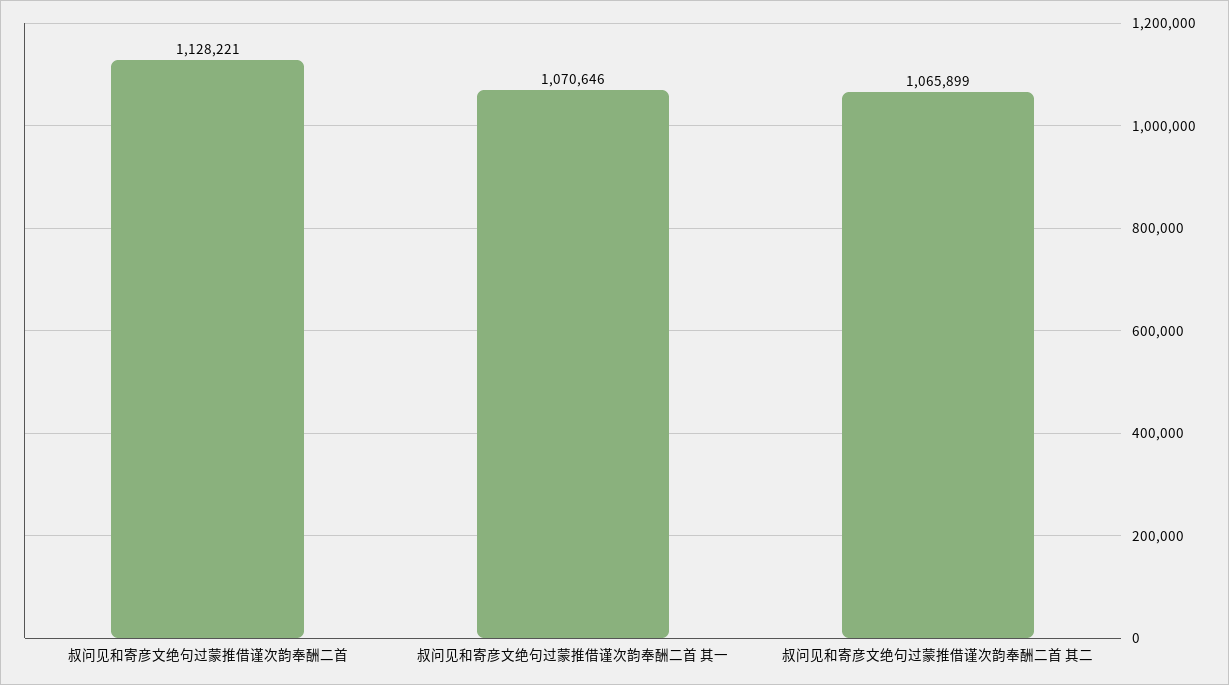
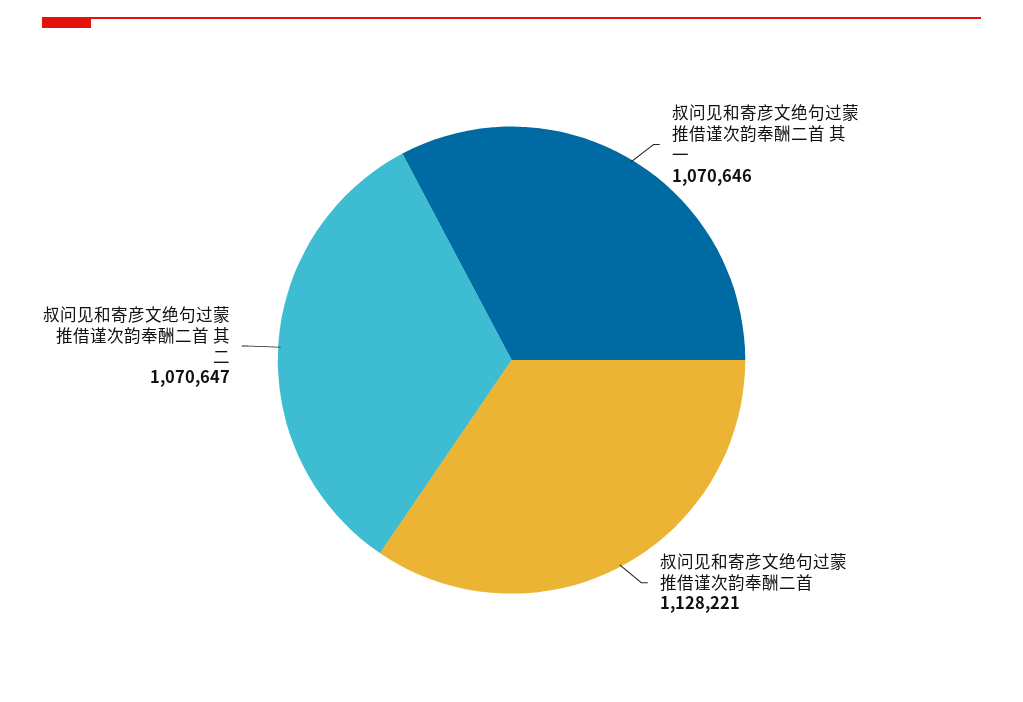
  {
    "叔问见和寄彦文绝句过蒙推借谨次韵奉酬二首": 1128221,
    "叔问见和寄彦文绝句过蒙推借谨次韵奉酬二首 其一": 1070646,
-   "叔问见和寄彦文绝句过蒙推借谨次韵奉酬二首 其二": 1065899
+   "叔问见和寄彦文绝句过蒙推借谨次韵奉酬二首 其二": 1070647
  }

